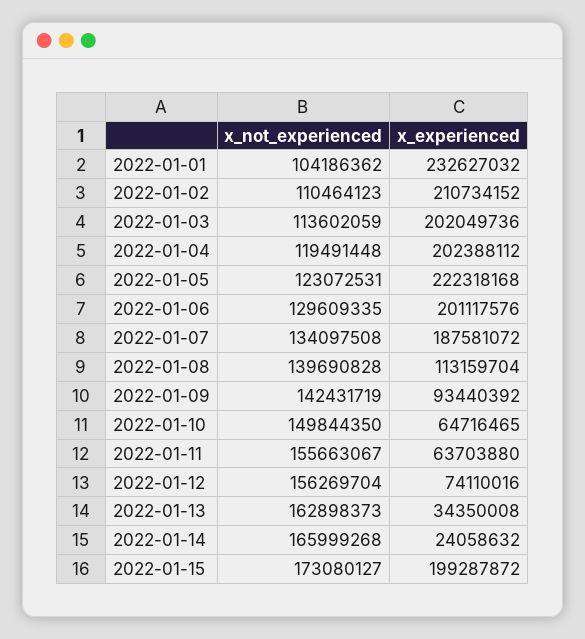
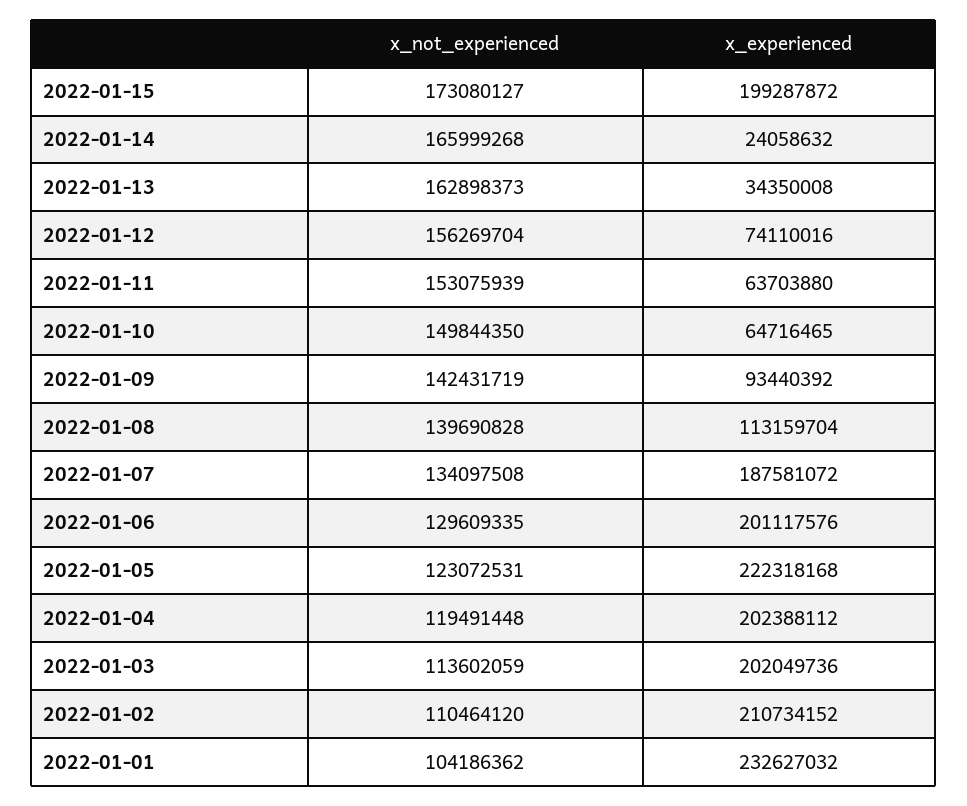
  {
    "x_not_experienced": {
      "2022-01-01": 104186362,
-     "2022-01-02": 110464123,
+     "2022-01-02": 110464120,
      "2022-01-03": 113602059,
      "2022-01-04": 119491448,
      "2022-01-05": 123072531,
      "2022-01-06": 129609335,
      "2022-01-07": 134097508,
      "2022-01-08": 139690828,
      "2022-01-09": 142431719,
      "2022-01-10": 149844350,
-     "2022-01-11": 155663067,
+     "2022-01-11": 153075939,
      "2022-01-12": 156269704,
      "2022-01-13": 162898373,
      "2022-01-14": 165999268,
      "2022-01-15": 173080127
    },
    "x_experienced": {
      "2022-01-01": 232627032,
      "2022-01-02": 210734152,
      "2022-01-03": 202049736,
      "2022-01-04": 202388112,
      "2022-01-05": 222318168,
      "2022-01-06": 201117576,
      "2022-01-07": 187581072,
      "2022-01-08": 113159704,
      "2022-01-09": 93440392,
      "2022-01-10": 64716465,
      "2022-01-11": 63703880,
      "2022-01-12": 74110016,
      "2022-01-13": 34350008,
      "2022-01-14": 24058632,
      "2022-01-15": 199287872
    }
  }

